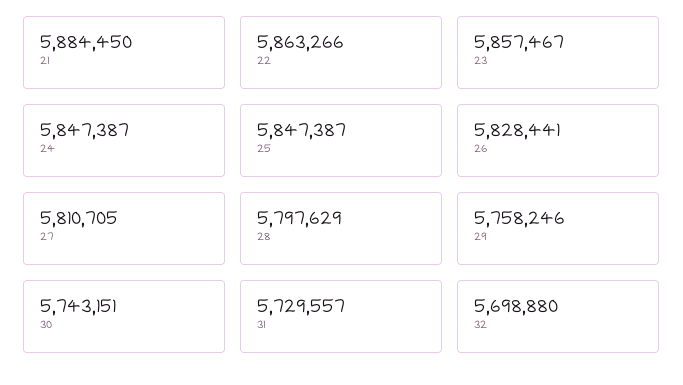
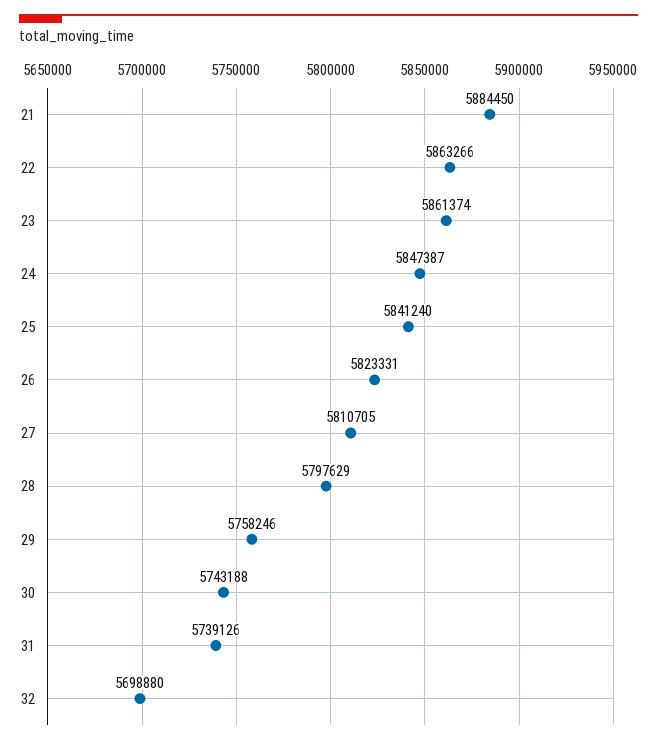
  {
    "21": 5884450,
    "22": 5863266,
-   "23": 5857467,
+   "23": 5861374,
    "24": 5847387,
-   "25": 5847387,
+   "25": 5841240,
-   "26": 5828441,
+   "26": 5823331,
    "27": 5810705,
    "28": 5797629,
    "29": 5758246,
-   "30": 5743151,
+   "30": 5743188,
-   "31": 5729557,
+   "31": 5739126,
    "32": 5698880
  }

